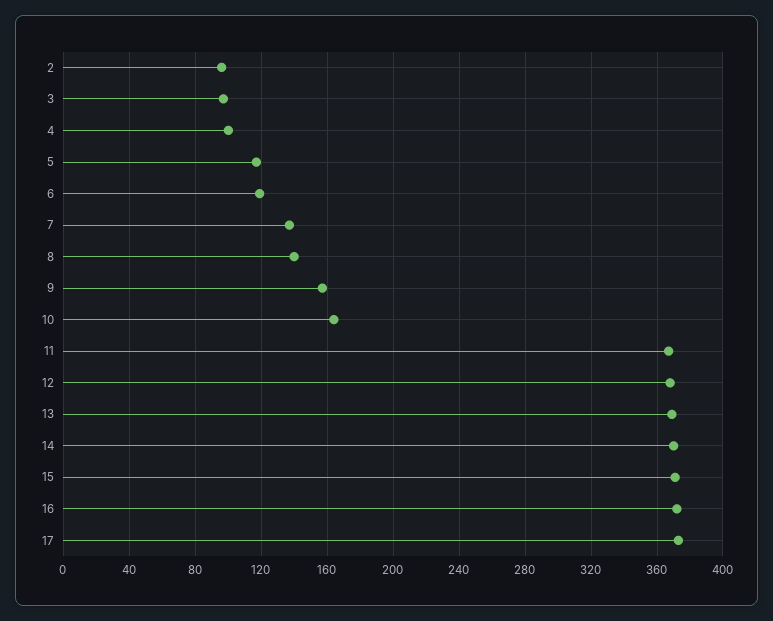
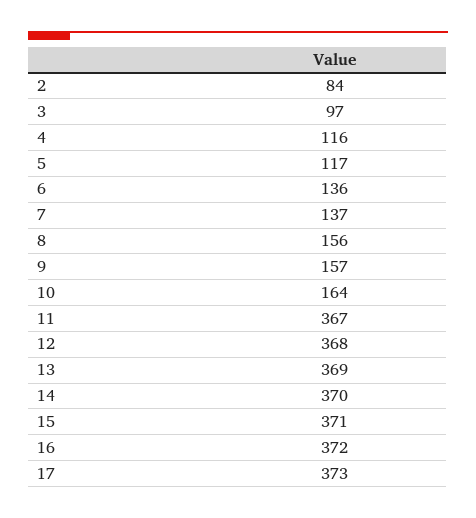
  {
-   "2": 95,
+   "2": 84,
    "3": 97,
-   "4": 100,
+   "4": 116,
    "5": 117,
-   "6": 120,
+   "6": 136,
    "7": 137,
-   "8": 140,
+   "8": 156,
    "9": 157,
    "10": 164,
    "11": 367,
    "12": 368,
    "13": 369,
    "14": 370,
    "15": 371,
    "16": 372,
    "17": 373
  }

